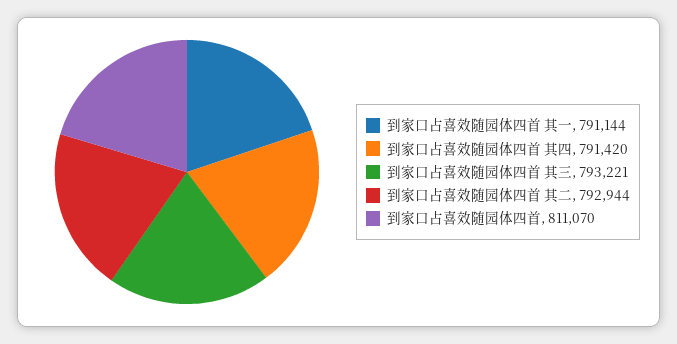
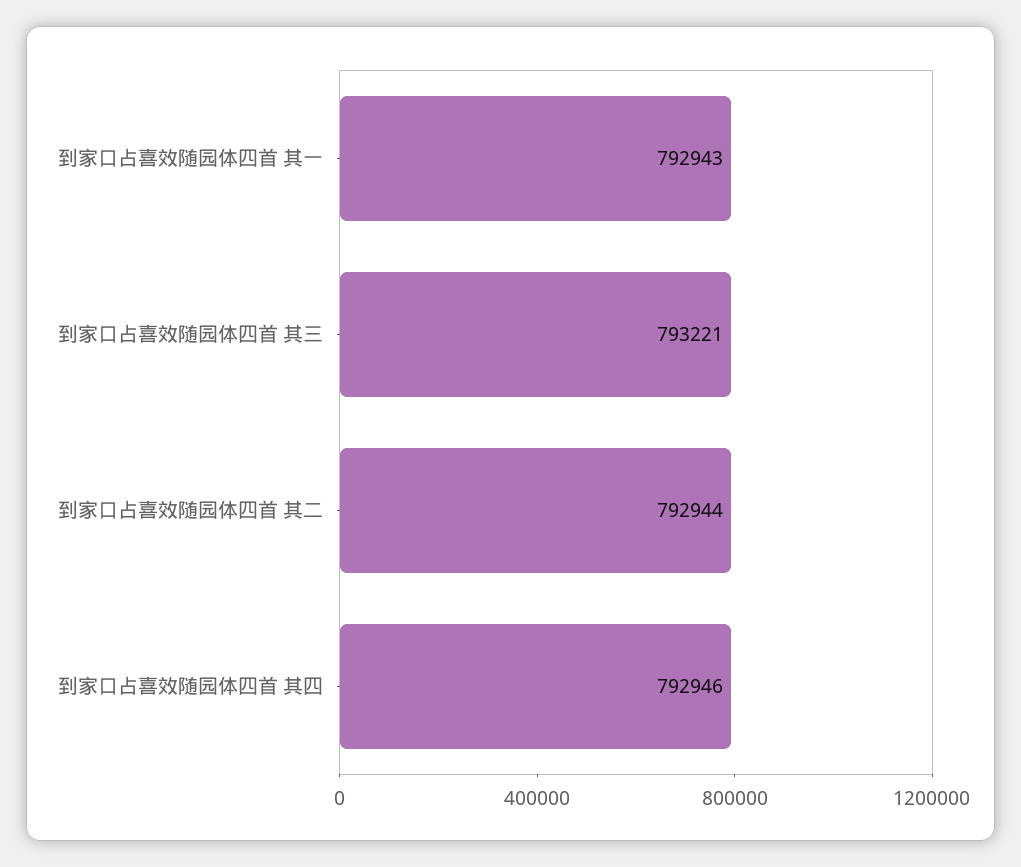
  {
-   "到家口占喜效随园体四首 其一": 791144,
+   "到家口占喜效随园体四首 其一": 792943,
-   "到家口占喜效随园体四首 其四": 791420,
+   "到家口占喜效随园体四首 其四": 792946,
    "到家口占喜效随园体四首 其三": 793221,
-   "到家口占喜效随园体四首 其二": 792944,
+   "到家口占喜效随园体四首 其二": 792944
-   "到家口占喜效随园体四首": 811070
  }

